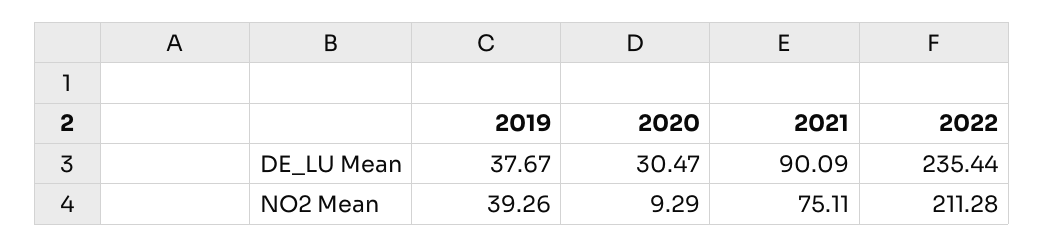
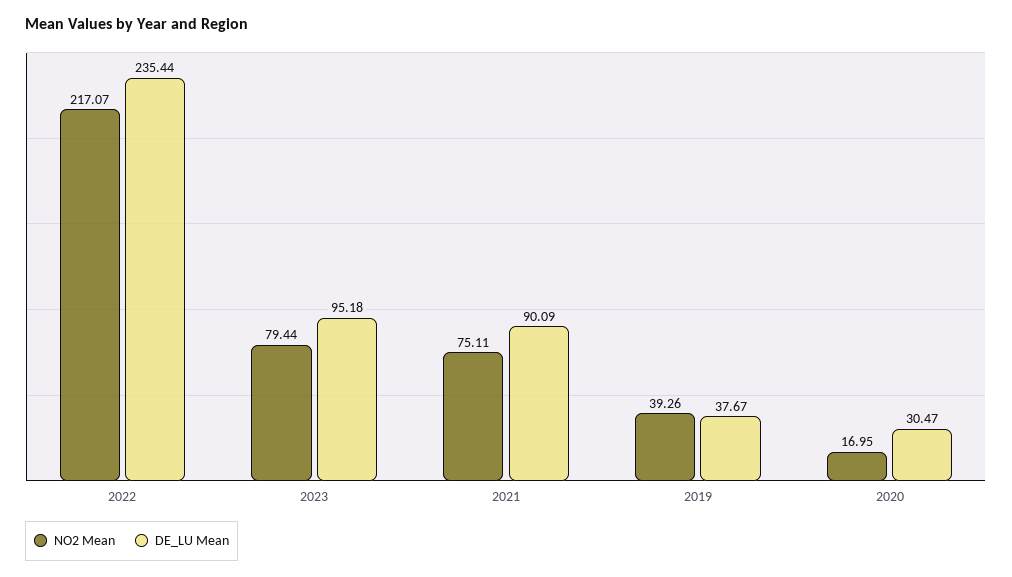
  {
    "DE_LU Mean": {
      "2019": 37.67,
      "2020": 30.47,
      "2021": 90.09,
-     "2022": 235.44
+     "2022": 235.44,
+     "2023": 95.18
    },
    "NO2 Mean": {
      "2019": 39.26,
-     "2020": 9.29,
+     "2020": 16.95,
      "2021": 75.11,
-     "2022": 211.28
+     "2022": 217.07,
+     "2023": 79.44
    }
  }

